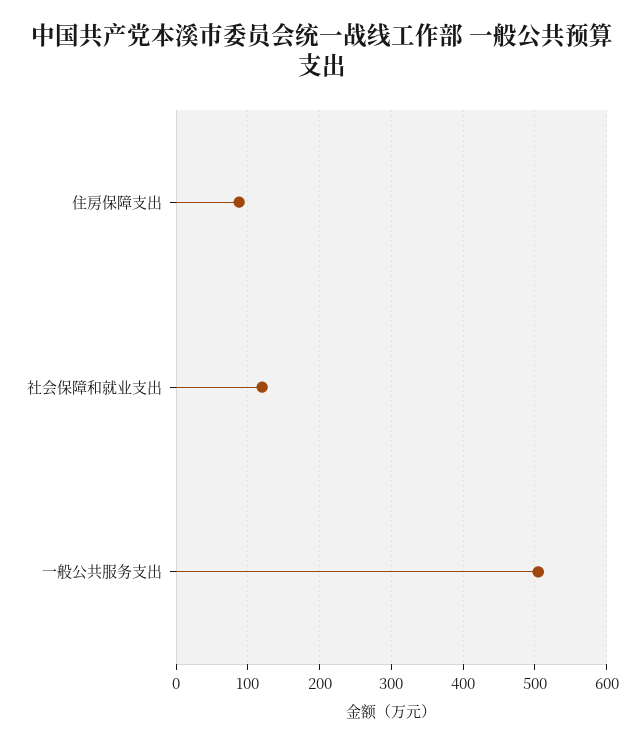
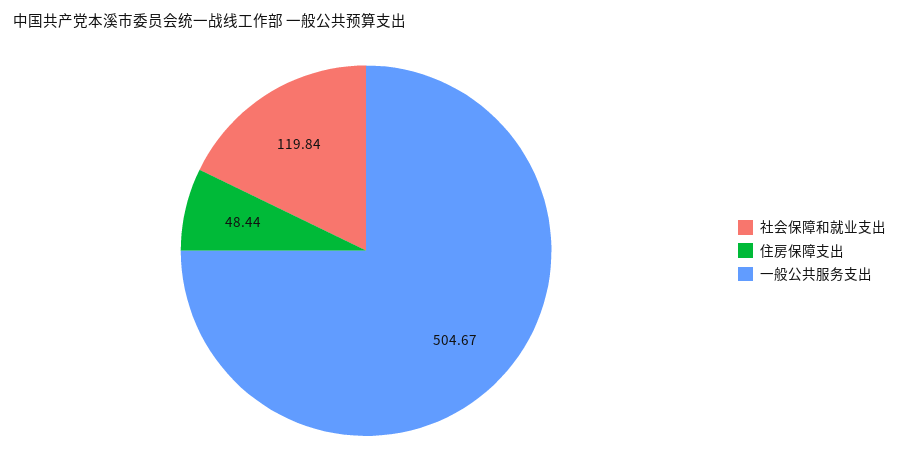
  {
-   "住房保障支出": 90,
+   "住房保障支出": 48.44,
    "社会保障和就业支出": 119.84,
    "一般公共服务支出": 504.67
  }

